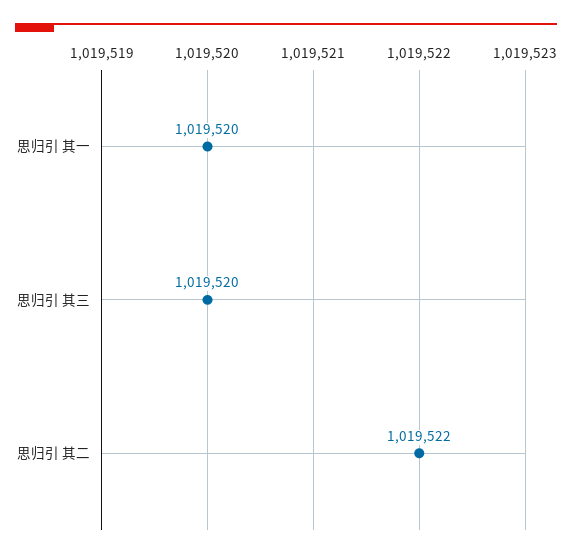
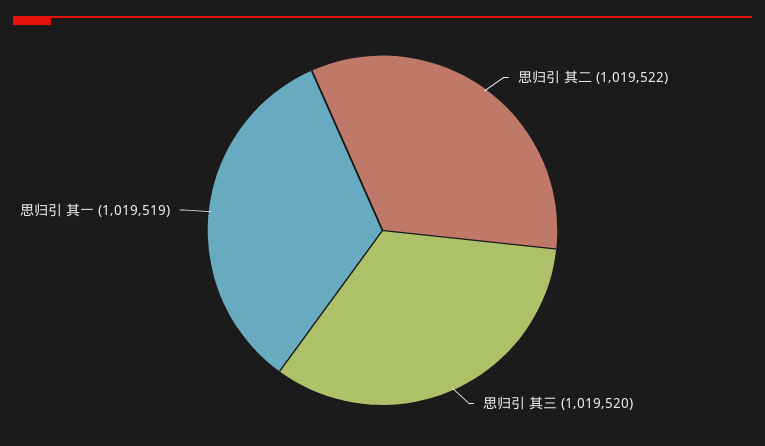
  {
-   "思归引 其一": 1019520,
+   "思归引 其一": 1019519,
    "思归引 其三": 1019520,
    "思归引 其二": 1019522
  }

